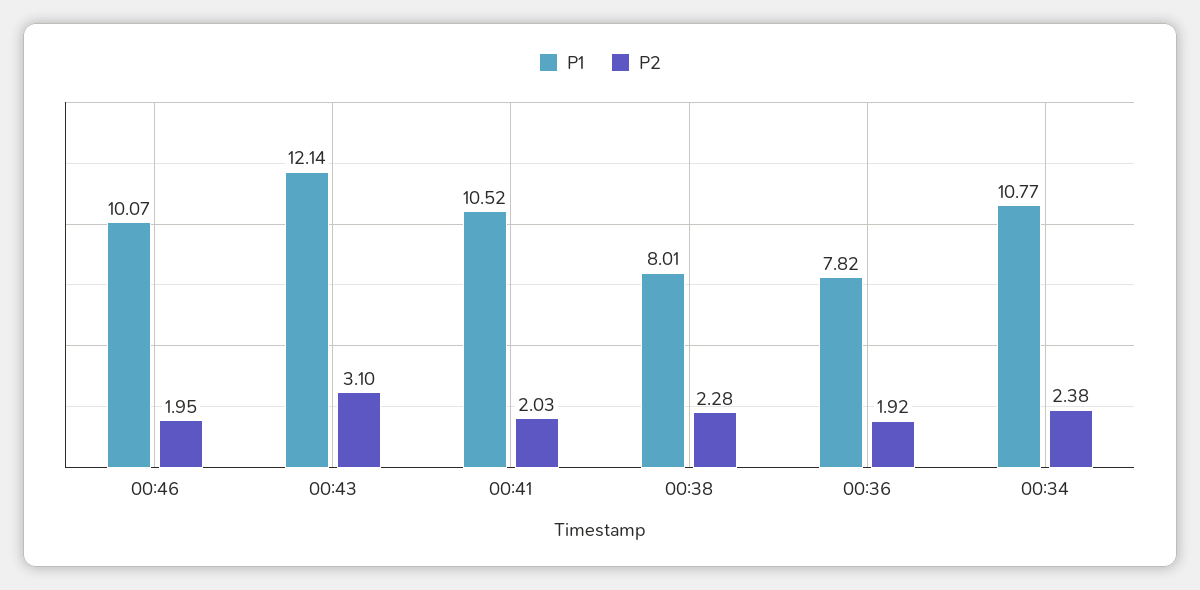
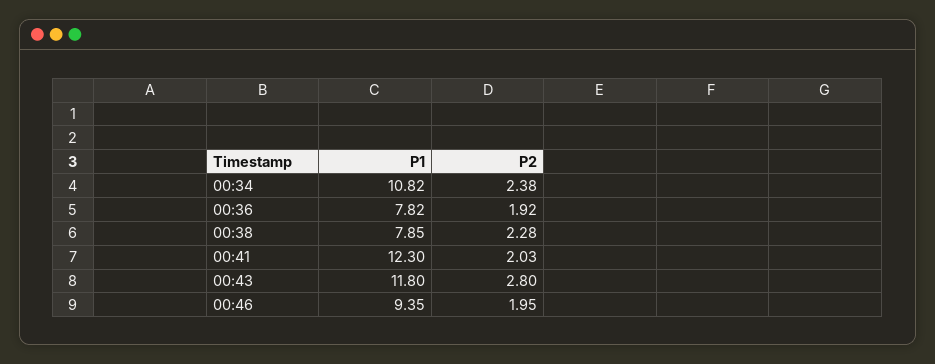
  {
    "P1": {
-     "00:46": 10.07,
+     "00:46": 9.35,
-     "00:43": 12.14,
+     "00:43": 11.8,
-     "00:41": 10.52,
+     "00:41": 12.3,
-     "00:38": 8.01,
+     "00:38": 7.85,
      "00:36": 7.82,
-     "00:34": 10.77
+     "00:34": 10.82
    },
    "P2": {
      "00:46": 1.95,
-     "00:43": 3.1,
+     "00:43": 2.8,
      "00:41": 2.03,
      "00:38": 2.28,
      "00:36": 1.92,
      "00:34": 2.38
    }
  }

